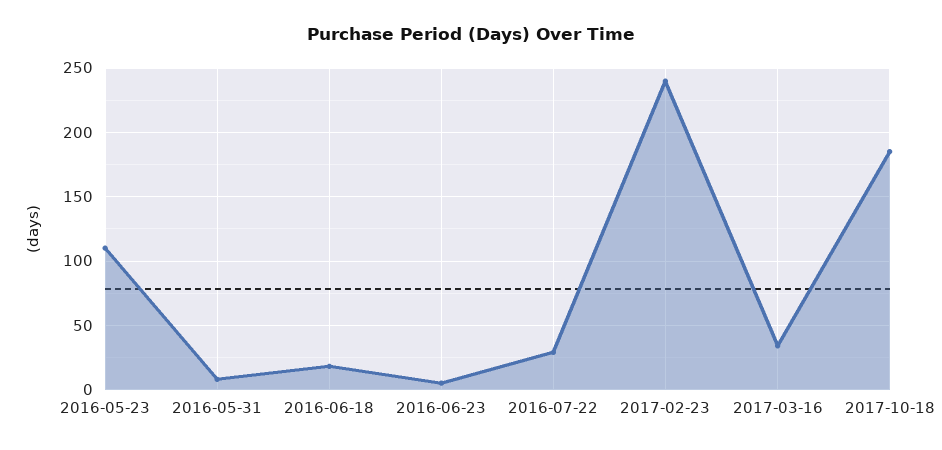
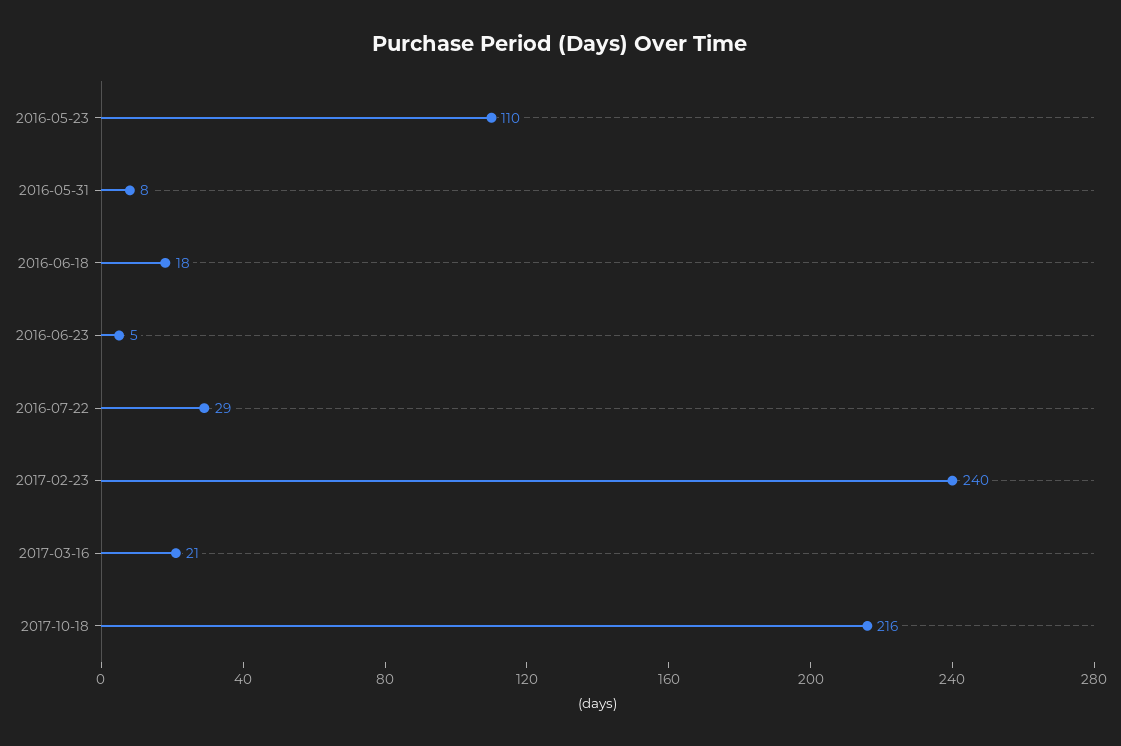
  {
    "2016-05-23": 110,
    "2016-05-31": 8,
    "2016-06-18": 18,
    "2016-06-23": 5,
    "2016-07-22": 29,
    "2017-02-23": 240,
-   "2017-03-16": 35,
+   "2017-03-16": 21,
-   "2017-10-18": 185
+   "2017-10-18": 216
  }

